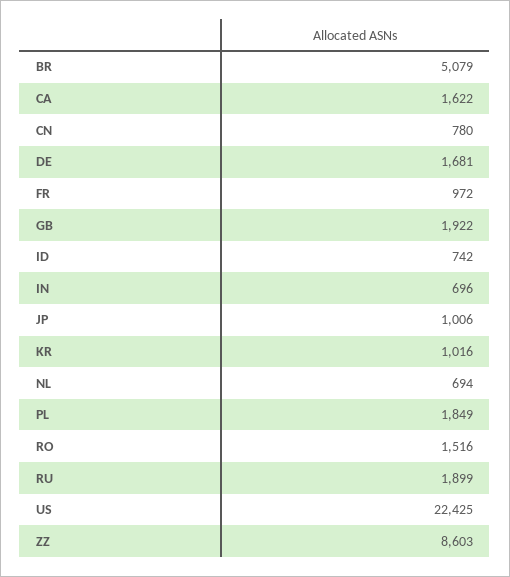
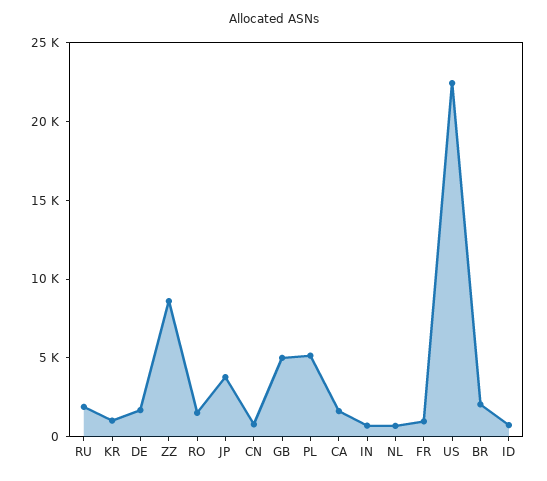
  {
-   "BR": 5079,
+   "BR": 2000,
    "CA": 1622,
    "CN": 780,
    "DE": 1681,
    "FR": 972,
-   "GB": 1922,
+   "GB": 5000,
    "ID": 742,
    "IN": 696,
-   "JP": 1006,
+   "JP": 4000,
    "KR": 1016,
    "NL": 694,
-   "PL": 1849,
+   "PL": 5000,
    "RO": 1516,
    "RU": 1899,
    "US": 22425,
    "ZZ": 8603
  }

